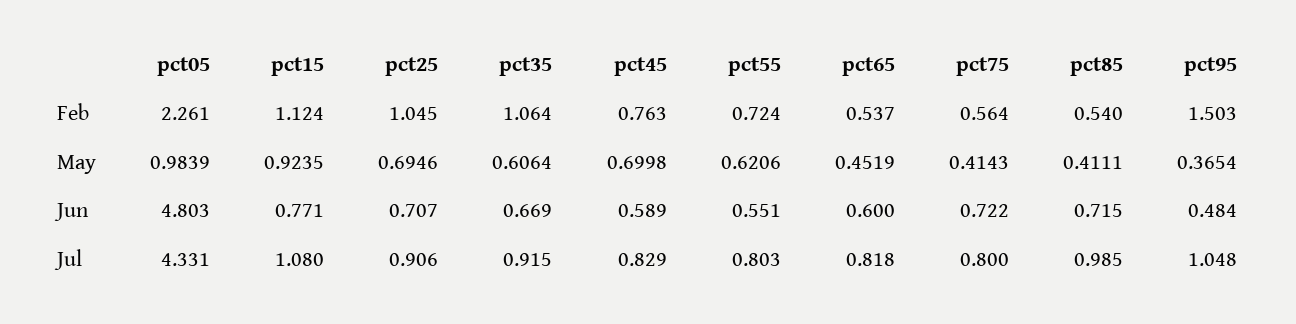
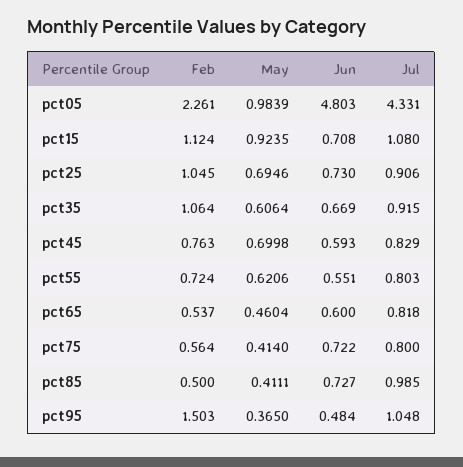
  {
    "pct05": {
      "Feb": 2.261,
      "May": 0.9839,
      "Jun": 4.803,
      "Jul": 4.331
    },
    "pct15": {
      "Feb": 1.124,
      "May": 0.9235,
-     "Jun": 0.771,
+     "Jun": 0.708,
      "Jul": 1.08
    },
    "pct25": {
      "Feb": 1.045,
      "May": 0.6946,
-     "Jun": 0.707,
+     "Jun": 0.73,
      "Jul": 0.906
    },
    "pct35": {
      "Feb": 1.064,
      "May": 0.6064,
      "Jun": 0.669,
      "Jul": 0.915
    },
    "pct45": {
      "Feb": 0.763,
      "May": 0.6998,
-     "Jun": 0.589,
+     "Jun": 0.593,
      "Jul": 0.829
    },
    "pct55": {
      "Feb": 0.724,
      "May": 0.6206,
      "Jun": 0.551,
      "Jul": 0.803
    },
    "pct65": {
      "Feb": 0.537,
-     "May": 0.4519,
+     "May": 0.4604,
      "Jun": 0.6,
      "Jul": 0.818
    },
    "pct75": {
      "Feb": 0.564,
-     "May": 0.4143,
+     "May": 0.414,
      "Jun": 0.722,
      "Jul": 0.8
    },
    "pct85": {
-     "Feb": 0.54,
+     "Feb": 0.5,
      "May": 0.4111,
-     "Jun": 0.715,
+     "Jun": 0.727,
      "Jul": 0.985
    },
    "pct95": {
      "Feb": 1.503,
-     "May": 0.3654,
+     "May": 0.365,
      "Jun": 0.484,
      "Jul": 1.048
    }
  }

